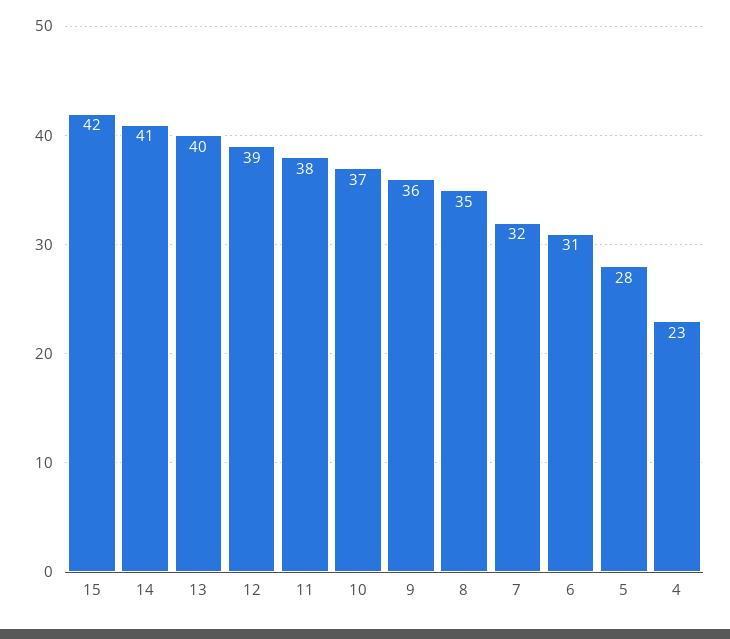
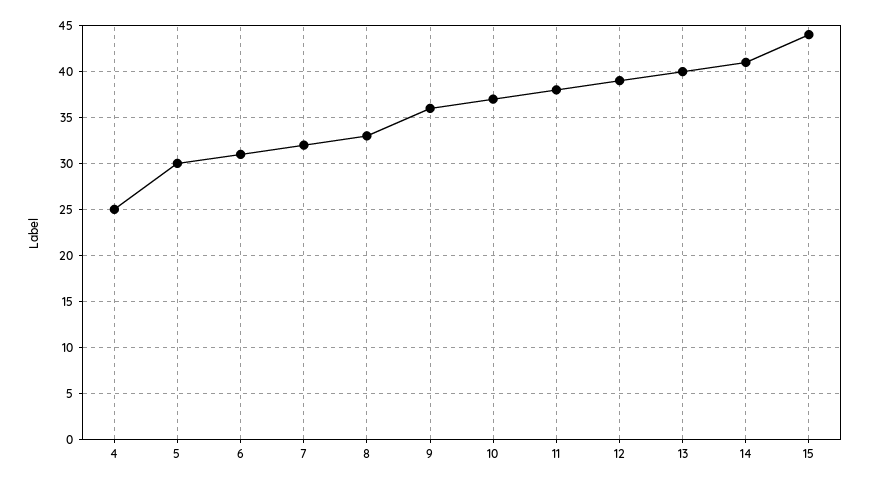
  {
-   "15": 42,
+   "15": 44,
    "14": 41,
    "13": 40,
    "12": 39,
    "11": 38,
    "10": 37,
    "9": 36,
-   "8": 35,
+   "8": 33,
    "7": 32,
    "6": 31,
-   "5": 28,
+   "5": 30,
-   "4": 23
+   "4": 25
  }

